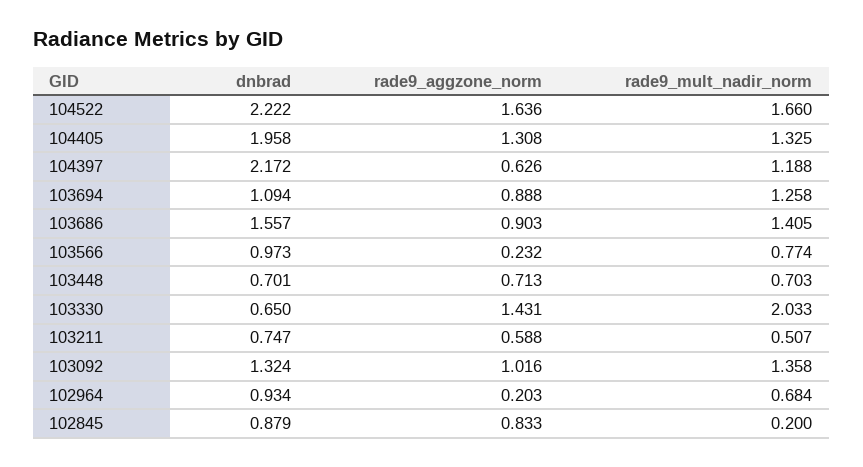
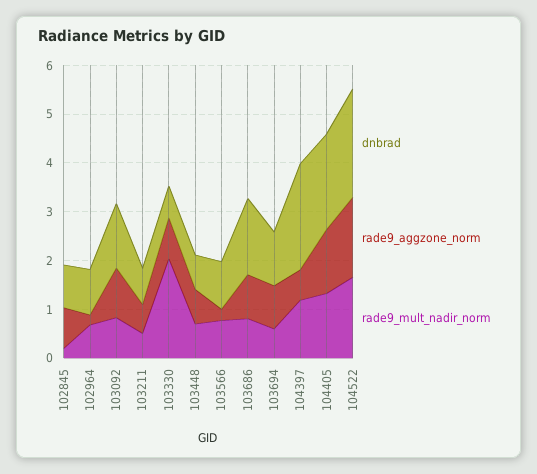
  {
    "dnbrad": {
      "104522": 2.222,
      "104405": 1.958,
      "104397": 2.172,
      "103694": 1.094,
      "103686": 1.557,
      "103566": 0.973,
      "103448": 0.701,
      "103330": 0.65,
      "103211": 0.747,
      "103092": 1.324,
      "102964": 0.934,
      "102845": 0.879
    },
    "rade9_aggzone_norm": {
      "104522": 1.636,
      "104405": 1.308,
      "104397": 0.626,
      "103694": 0.888,
      "103686": 0.903,
      "103566": 0.232,
      "103448": 0.713,
-     "103330": 1.431,
+     "103330": 0.8,
      "103211": 0.588,
      "103092": 1.016,
      "102964": 0.203,
      "102845": 0.833
    },
    "rade9_mult_nadir_norm": {
      "104522": 1.66,
      "104405": 1.325,
      "104397": 1.188,
-     "103694": 1.258,
+     "103694": 0.6,
-     "103686": 1.405,
+     "103686": 0.8,
      "103566": 0.774,
      "103448": 0.703,
      "103330": 2.033,
      "103211": 0.507,
-     "103092": 1.358,
+     "103092": 0.8,
      "102964": 0.684,
      "102845": 0.2
    }
  }

